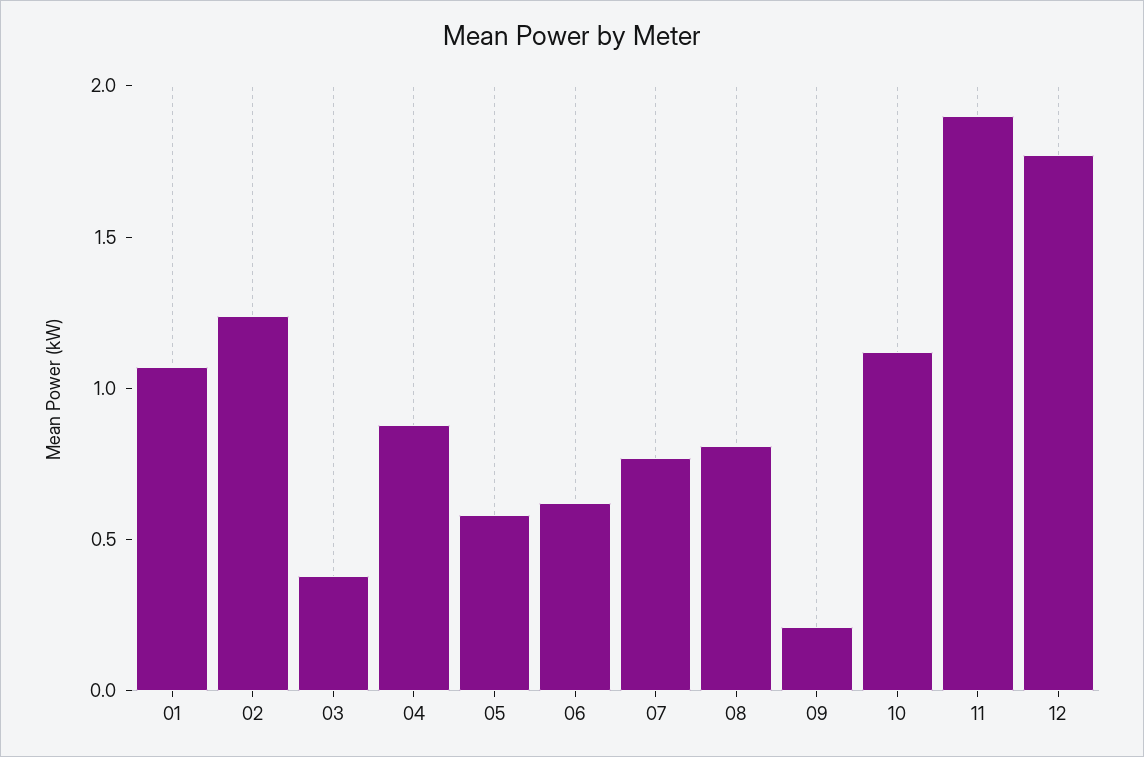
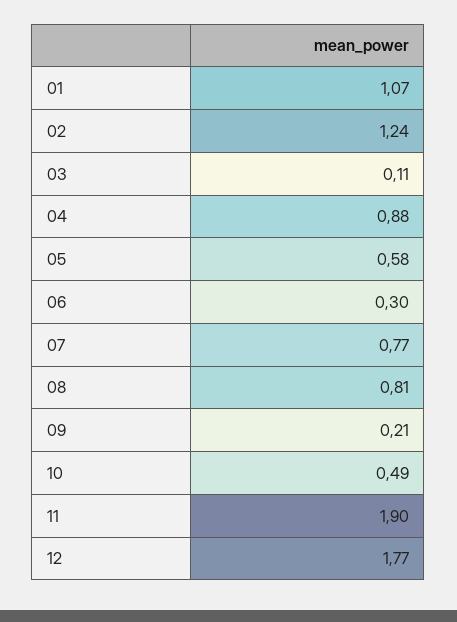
  {
    "01": 1.07,
    "02": 1.24,
-   "03": 0.4,
+   "03": 0.11,
    "04": 0.88,
    "05": 0.58,
-   "06": 0.6,
+   "06": 0.3,
    "07": 0.77,
    "08": 0.81,
    "09": 0.21,
-   "10": 1.1,
+   "10": 0.49,
    "11": 1.9,
    "12": 1.77
  }

